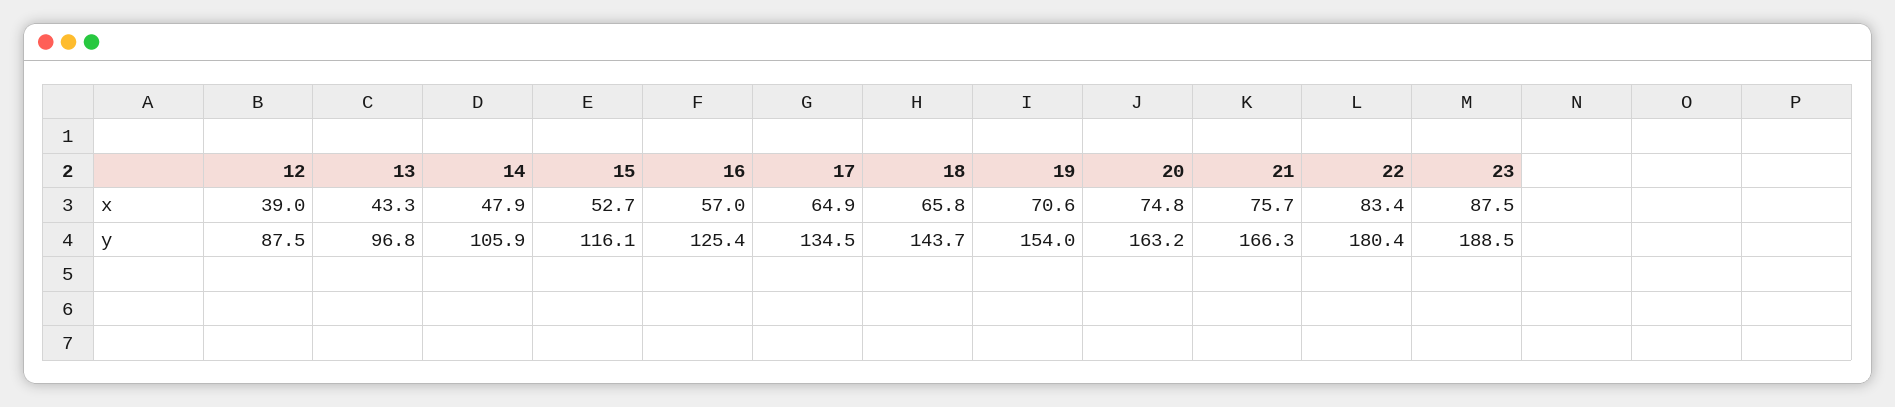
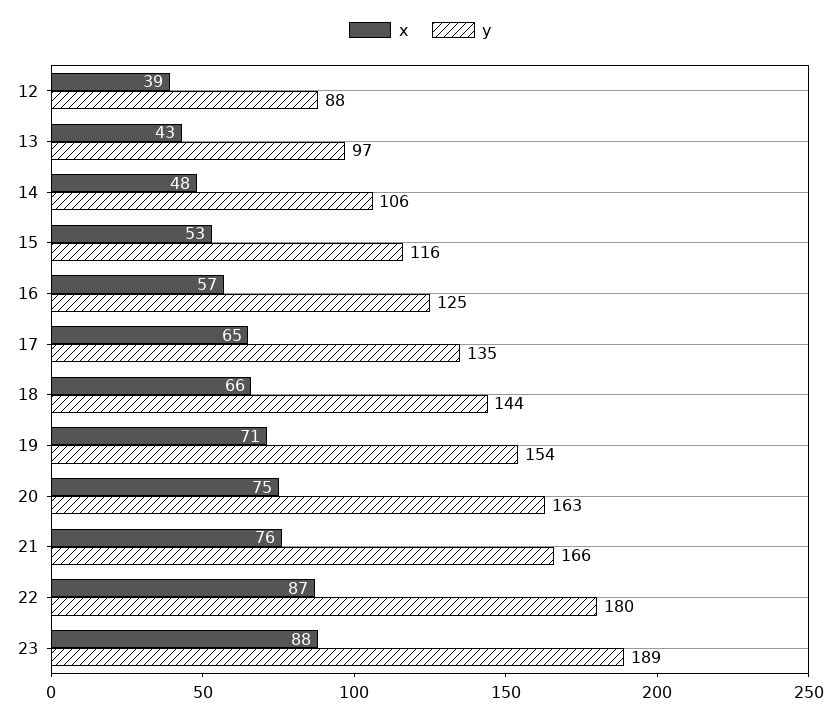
  {
    "x": {
      "12": 39,
      "13": 43.3,
      "14": 47.9,
      "15": 52.7,
      "16": 57,
      "17": 64.9,
      "18": 65.8,
      "19": 70.6,
      "20": 74.8,
      "21": 75.7,
-     "22": 83.4,
+     "22": 87,
      "23": 87.5
    },
    "y": {
      "12": 87.5,
      "13": 96.8,
      "14": 105.9,
      "15": 116.1,
      "16": 125.4,
      "17": 134.5,
      "18": 143.7,
      "19": 154,
      "20": 163.2,
      "21": 166.3,
      "22": 180.4,
      "23": 188.5
    }
  }

